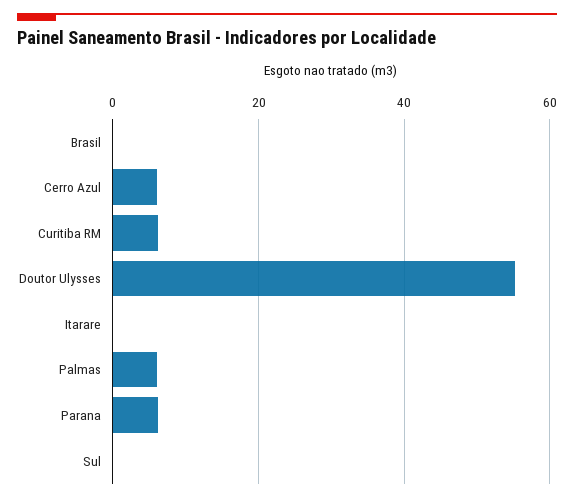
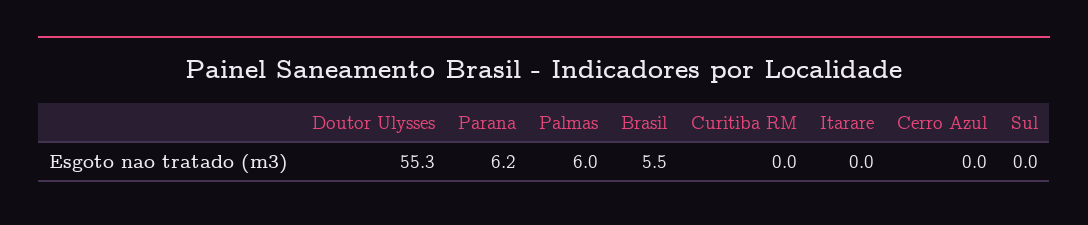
  {
-   "Brasil": 0,
+   "Brasil": 5.5,
-   "Cerro Azul": 6,
+   "Cerro Azul": 0,
-   "Curitiba RM": 6,
+   "Curitiba RM": 0,
    "Doutor Ulysses": 55.3,
    "Itarare": 0,
    "Palmas": 6,
    "Parana": 6.2,
    "Sul": 0
  }

